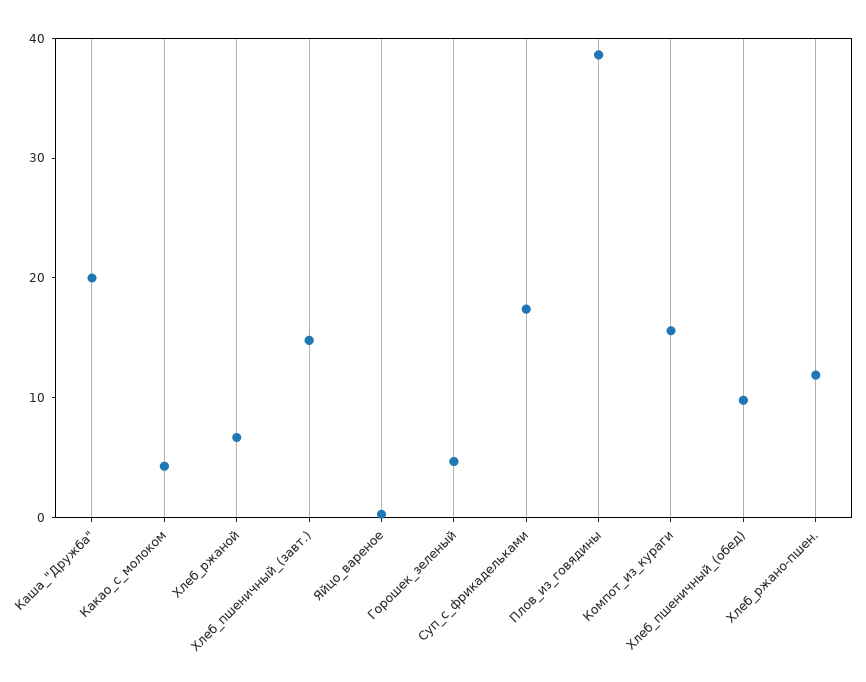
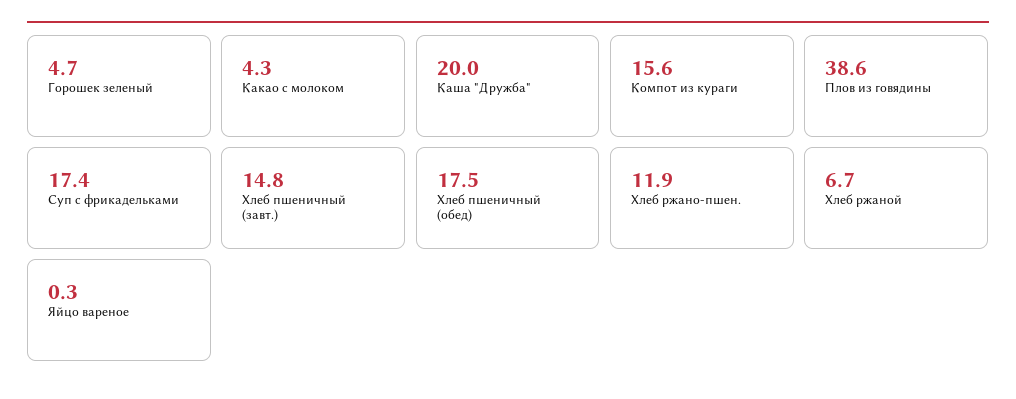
  {
    "Каша_\"Дружба\"": 20,
    "Какао_с_молоком": 4.3,
    "Хлеб_ржаной": 6.7,
    "Хлеб_пшеничный_(завт.)": 14.8,
    "Яйцо_вареное": 0.3,
    "Горошек_зеленый": 4.7,
    "Суп_с_фрикадельками": 17.4,
    "Плов_из_говядины": 38.6,
    "Компот_из_кураги": 15.6,
-   "Хлеб_пшеничный_(обед)": 10,
+   "Хлеб_пшеничный_(обед)": 17.5,
    "Хлеб_ржано-пшен.": 11.9
  }

